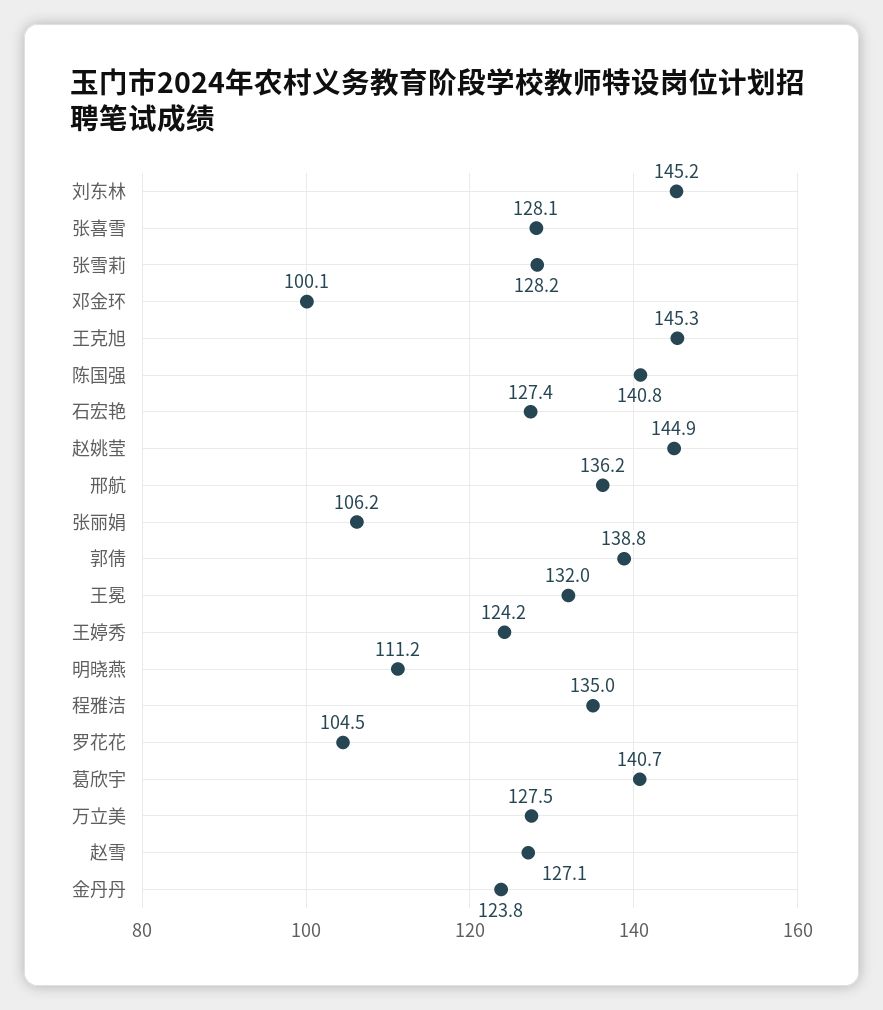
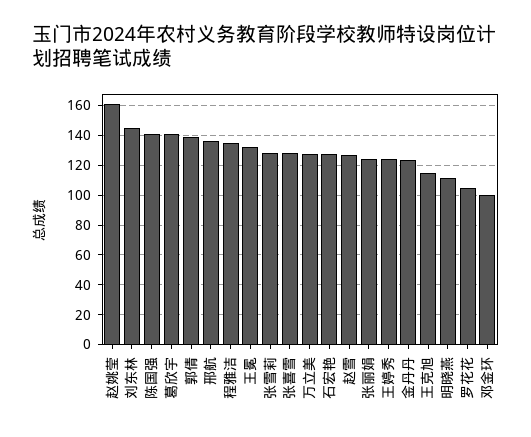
  {
    "刘东林": 145.2,
    "张喜雪": 128.1,
    "张雪莉": 128.2,
    "邓金环": 100.1,
-   "王克旭": 145.3,
+   "王克旭": 115,
    "陈国强": 140.8,
    "石宏艳": 127.4,
-   "赵姚莹": 144.9,
+   "赵姚莹": 160,
    "邢航": 136.2,
-   "张丽娟": 106.2,
+   "张丽娟": 125,
    "郭倩": 138.8,
    "王冕": 132,
    "王婷秀": 124.2,
    "明晓燕": 111.2,
    "程雅洁": 135,
    "罗花花": 104.5,
    "葛欣宇": 140.7,
    "万立美": 127.5,
    "赵雪": 127.1,
    "金丹丹": 123.8
  }

